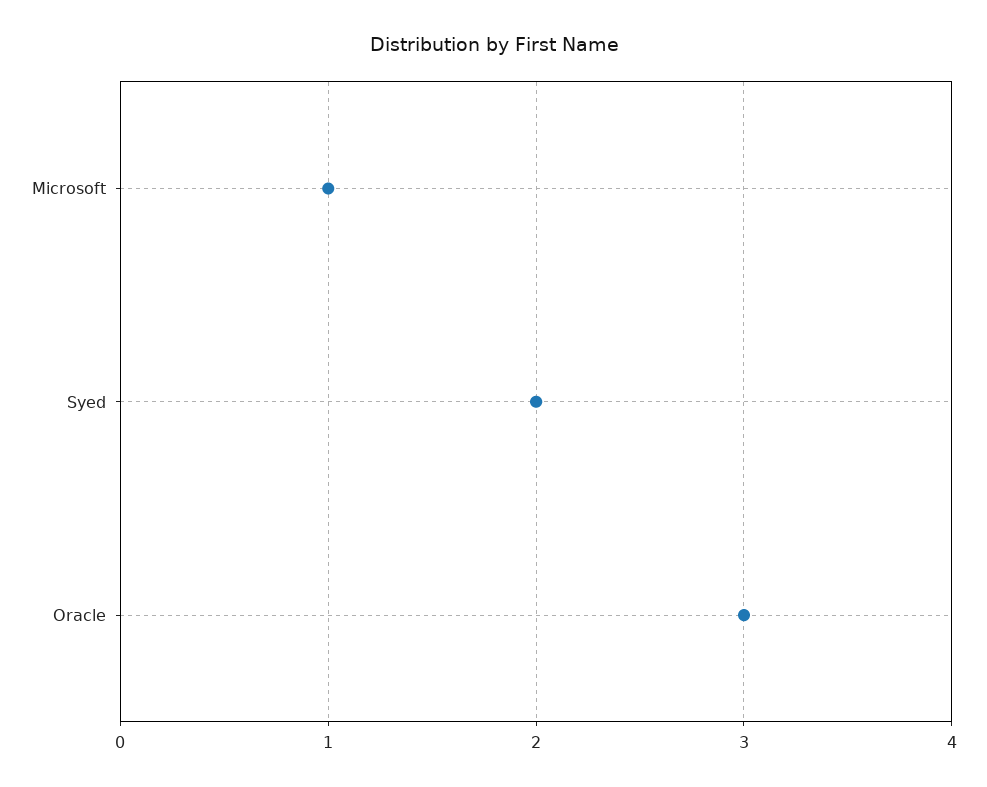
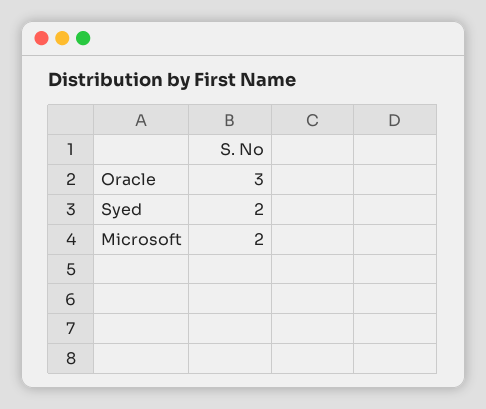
  {
-   "Microsoft": 1,
+   "Microsoft": 2,
    "Syed": 2,
    "Oracle": 3
  }

